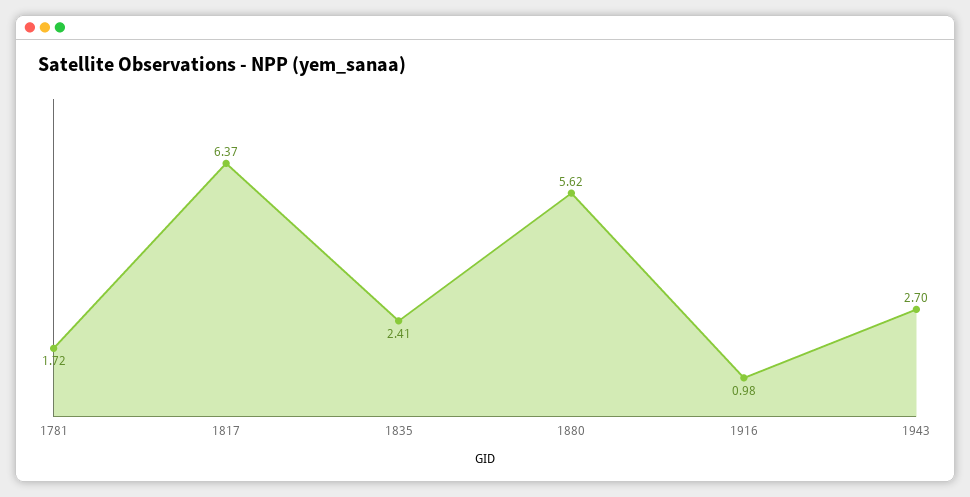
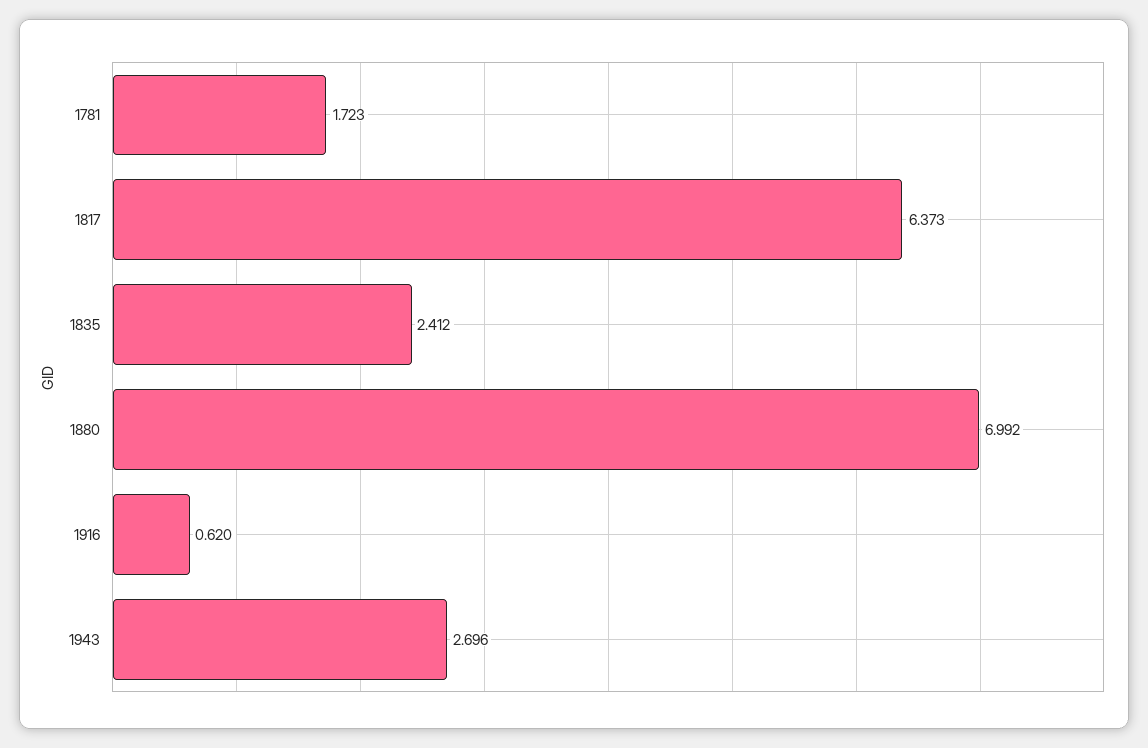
  {
    "1781": 1.723,
    "1817": 6.373,
    "1835": 2.412,
-   "1880": 5.62,
+   "1880": 6.992,
-   "1916": 0.98,
+   "1916": 0.62,
    "1943": 2.696
  }

